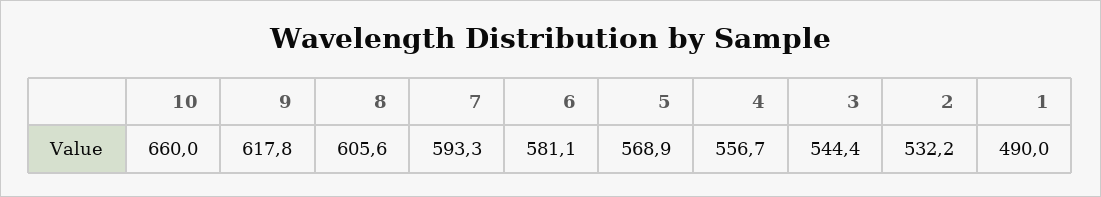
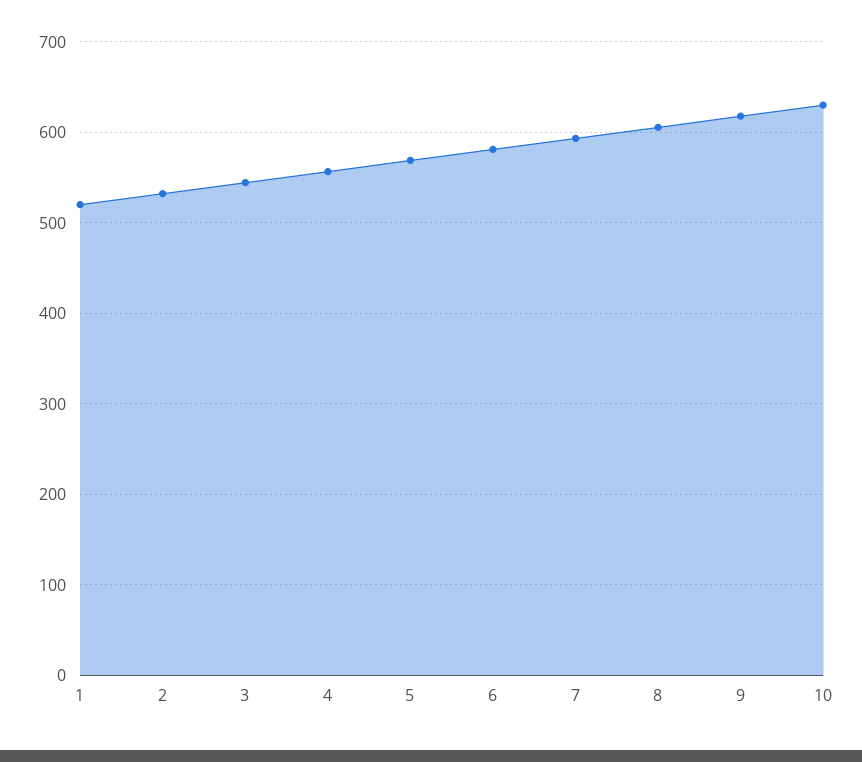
  {
-   "10": 660,
+   "10": 630,
    "9": 617.8,
    "8": 605.6,
    "7": 593.3,
    "6": 581.1,
    "5": 568.9,
    "4": 556.7,
    "3": 544.4,
    "2": 532.2,
-   "1": 490
+   "1": 520
  }

